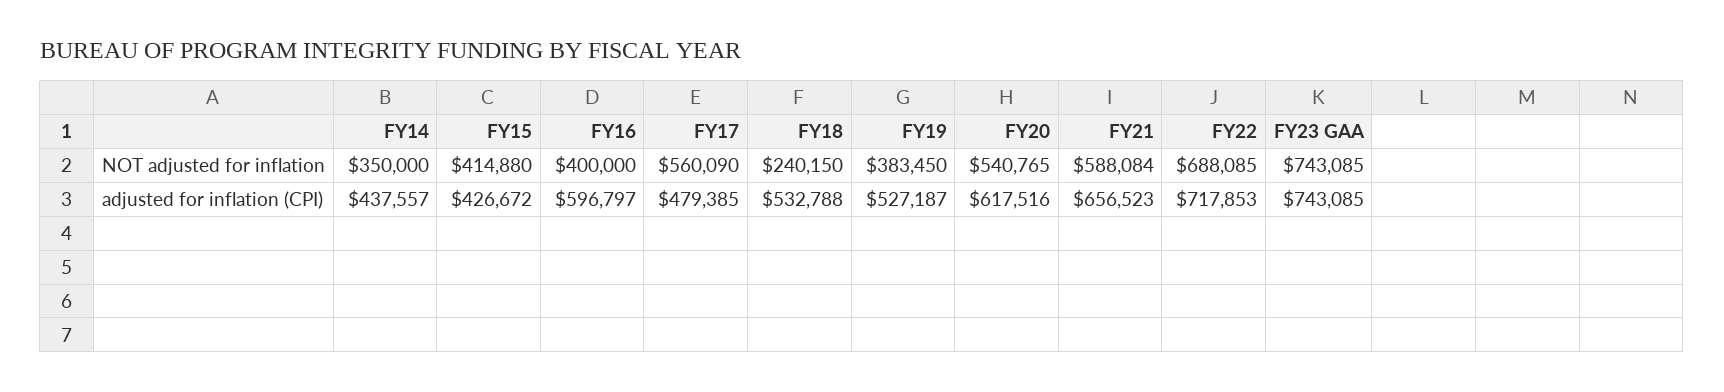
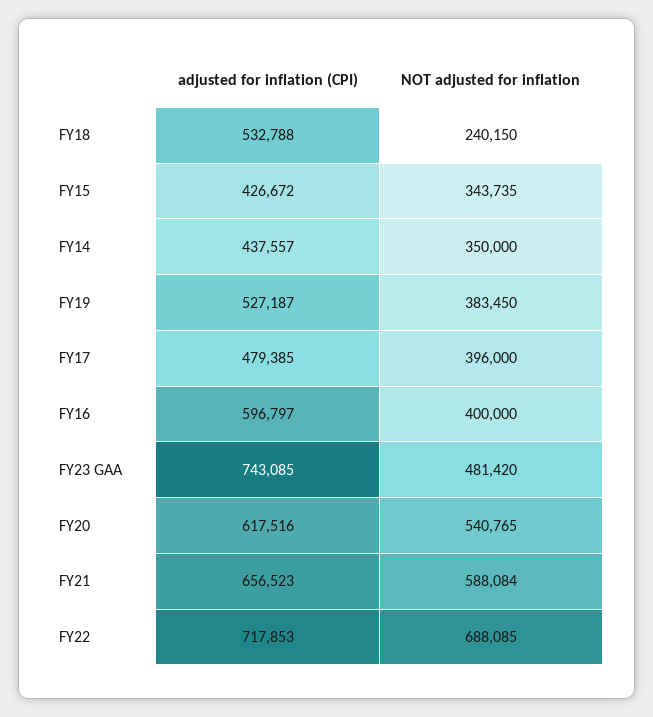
  {
    "FY14": {
      "NOT adjusted for inflation": 350000,
      "adjusted for inflation (CPI)": 437557
    },
    "FY15": {
-     "NOT adjusted for inflation": 414880,
+     "NOT adjusted for inflation": 343735,
      "adjusted for inflation (CPI)": 426672
    },
    "FY16": {
      "NOT adjusted for inflation": 400000,
      "adjusted for inflation (CPI)": 596797
    },
    "FY17": {
-     "NOT adjusted for inflation": 560090,
+     "NOT adjusted for inflation": 396000,
      "adjusted for inflation (CPI)": 479385
    },
    "FY18": {
      "NOT adjusted for inflation": 240150,
      "adjusted for inflation (CPI)": 532788
    },
    "FY19": {
      "NOT adjusted for inflation": 383450,
      "adjusted for inflation (CPI)": 527187
    },
    "FY20": {
      "NOT adjusted for inflation": 540765,
      "adjusted for inflation (CPI)": 617516
    },
    "FY21": {
      "NOT adjusted for inflation": 588084,
      "adjusted for inflation (CPI)": 656523
    },
    "FY22": {
      "NOT adjusted for inflation": 688085,
      "adjusted for inflation (CPI)": 717853
    },
    "FY23 GAA": {
-     "NOT adjusted for inflation": 743085,
+     "NOT adjusted for inflation": 481420,
      "adjusted for inflation (CPI)": 743085
    }
  }

